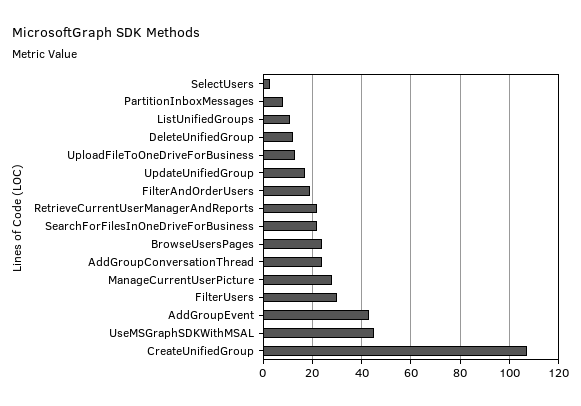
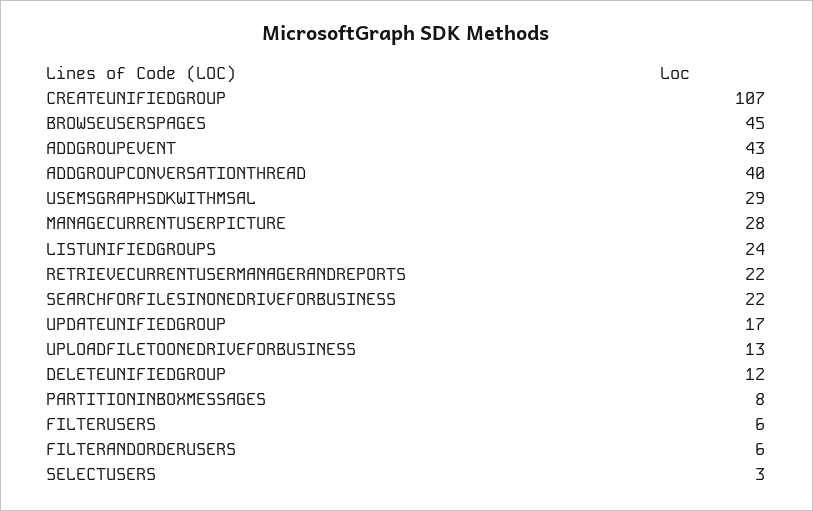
  {
    "SelectUsers": 3,
    "PartitionInboxMessages": 8,
-   "ListUnifiedGroups": 10,
+   "ListUnifiedGroups": 24,
    "DeleteUnifiedGroup": 12,
    "UploadFileToOneDriveForBusiness": 13,
    "UpdateUnifiedGroup": 17,
-   "FilterAndOrderUsers": 20,
+   "FilterAndOrderUsers": 6,
    "RetrieveCurrentUserManagerAndReports": 22,
    "SearchForFilesInOneDriveForBusiness": 22,
-   "BrowseUsersPages": 25,
+   "BrowseUsersPages": 45,
-   "AddGroupConversationThread": 25,
+   "AddGroupConversationThread": 40,
    "ManageCurrentUserPicture": 28,
-   "FilterUsers": 30,
+   "FilterUsers": 6,
    "AddGroupEvent": 43,
-   "UseMSGraphSDKWithMSAL": 45,
+   "UseMSGraphSDKWithMSAL": 29,
    "CreateUnifiedGroup": 107
  }

